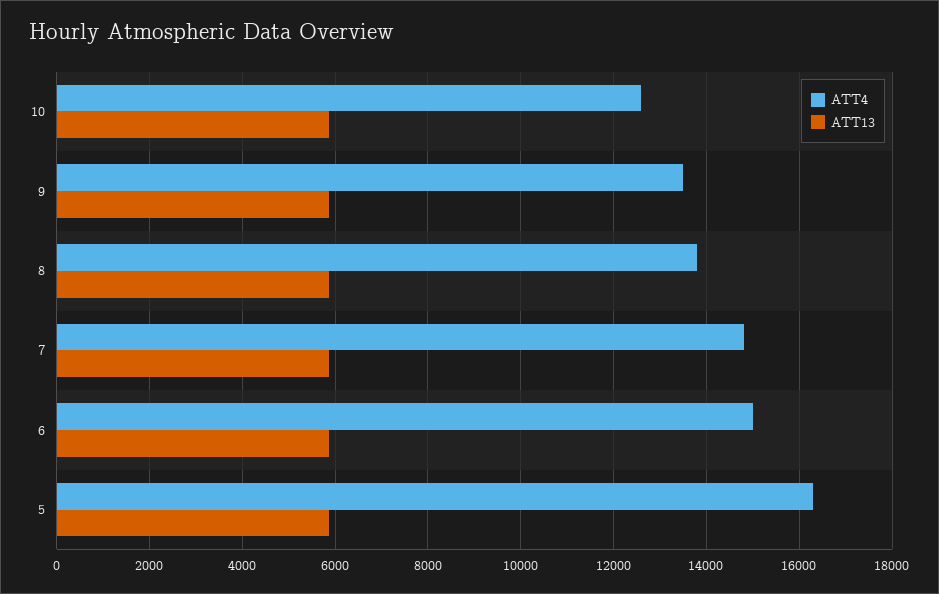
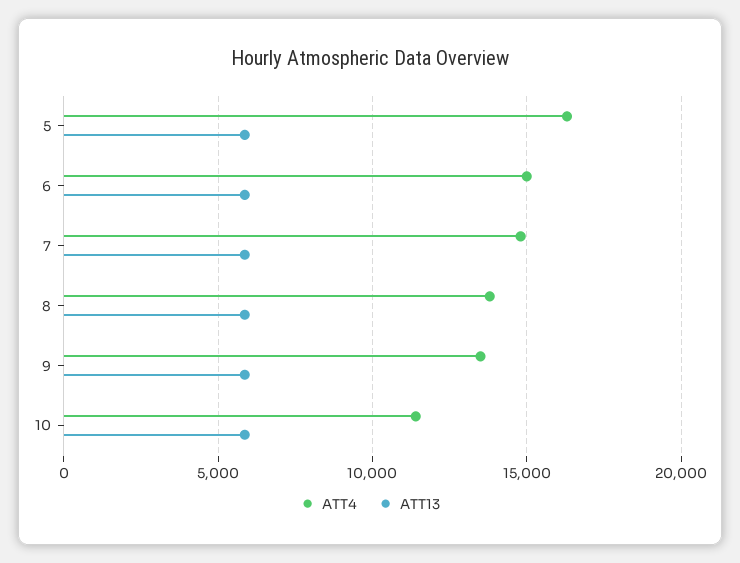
  {
    "ATT4": {
-     "10": 12600,
+     "10": 11500,
      "9": 13600,
      "8": 13800,
      "7": 14800,
      "6": 15000,
      "5": 16400
    },
    "ATT13": {
      "10": 5800,
      "9": 5800,
      "8": 5800,
      "7": 5800,
      "6": 5800,
      "5": 5800
    }
  }

